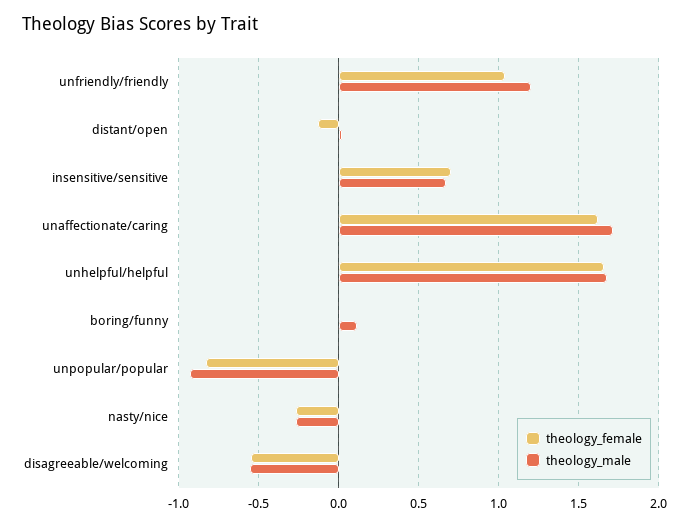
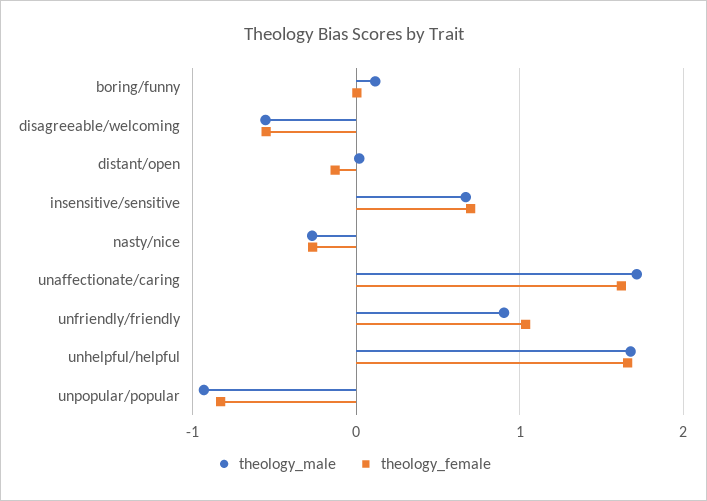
  {
    "theology_female": {
      "unfriendly/friendly": 1.05,
      "distant/open": -0.15,
      "insensitive/sensitive": 0.7,
      "unaffectionate/caring": 1.6,
      "unhelpful/helpful": 1.65,
      "boring/funny": 0,
      "unpopular/popular": -0.85,
      "nasty/nice": -0.25,
      "disagreeable/welcoming": -0.55
    },
    "theology_male": {
-     "unfriendly/friendly": 1.2,
+     "unfriendly/friendly": 0.9,
      "distant/open": 0,
      "insensitive/sensitive": 0.65,
      "unaffectionate/caring": 1.7,
      "unhelpful/helpful": 1.7,
      "boring/funny": 0.1,
      "unpopular/popular": -0.95,
      "nasty/nice": -0.25,
      "disagreeable/welcoming": -0.55
    }
  }

